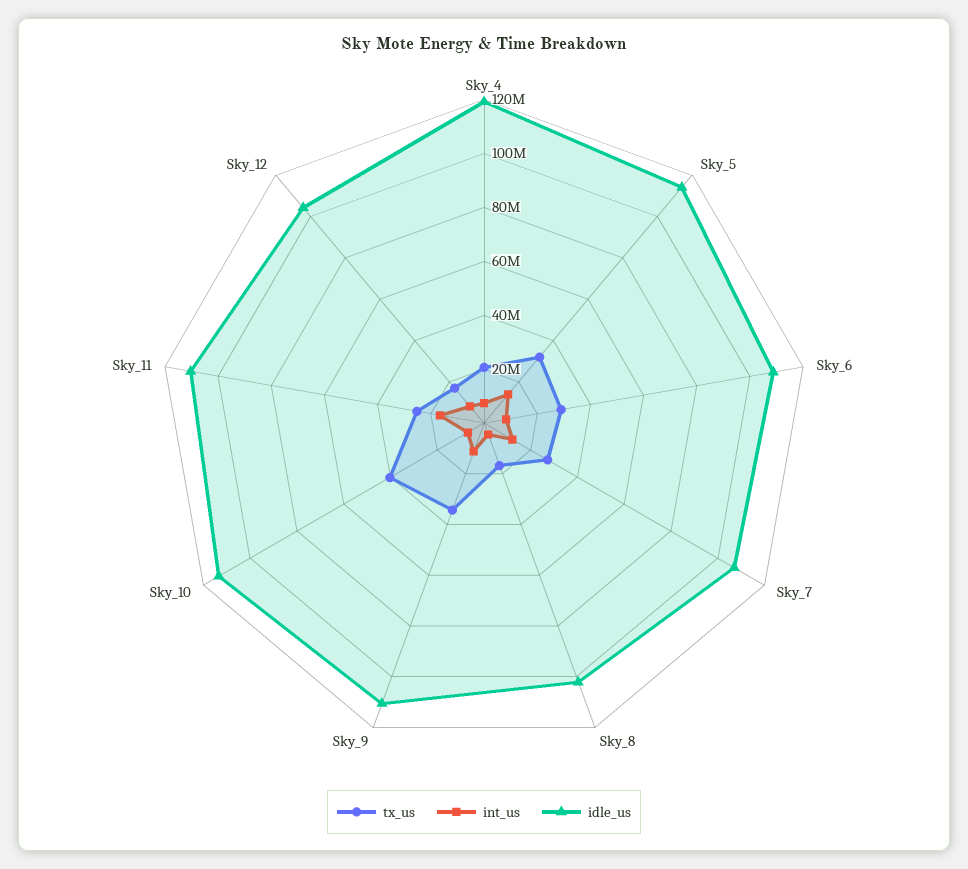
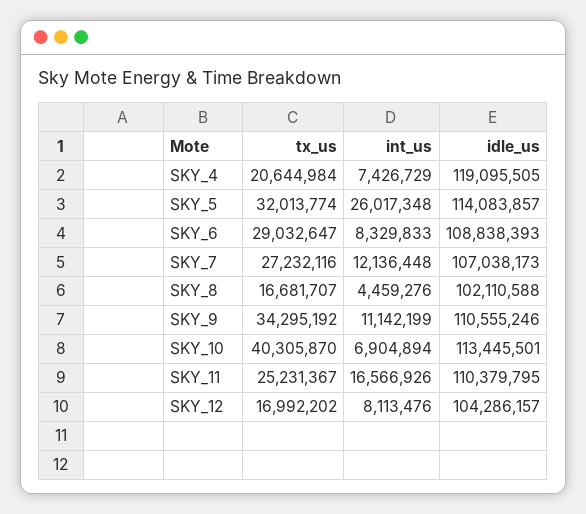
  {
    "tx_us": {
      "Sky_4": 20644984,
      "Sky_5": 32013774,
      "Sky_6": 29032647,
      "Sky_7": 27232116,
      "Sky_8": 16681707,
      "Sky_9": 34295192,
      "Sky_10": 40305870,
      "Sky_11": 25231367,
      "Sky_12": 16992202
    },
    "int_us": {
      "Sky_4": 7426729,
-     "Sky_5": 15000000,
+     "Sky_5": 26017348,
      "Sky_6": 8329833,
      "Sky_7": 12136448,
      "Sky_8": 4459276,
      "Sky_9": 11142199,
      "Sky_10": 6904894,
      "Sky_11": 16566926,
      "Sky_12": 8113476
    },
    "idle_us": {
      "Sky_4": 119095505,
      "Sky_5": 114083857,
      "Sky_6": 108838393,
      "Sky_7": 107038173,
      "Sky_8": 102110588,
      "Sky_9": 110555246,
      "Sky_10": 113445501,
      "Sky_11": 110379795,
      "Sky_12": 104286157
    }
  }

